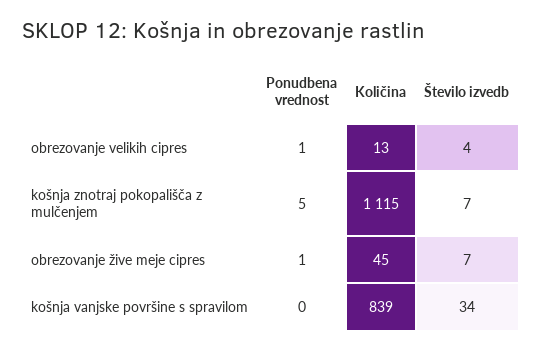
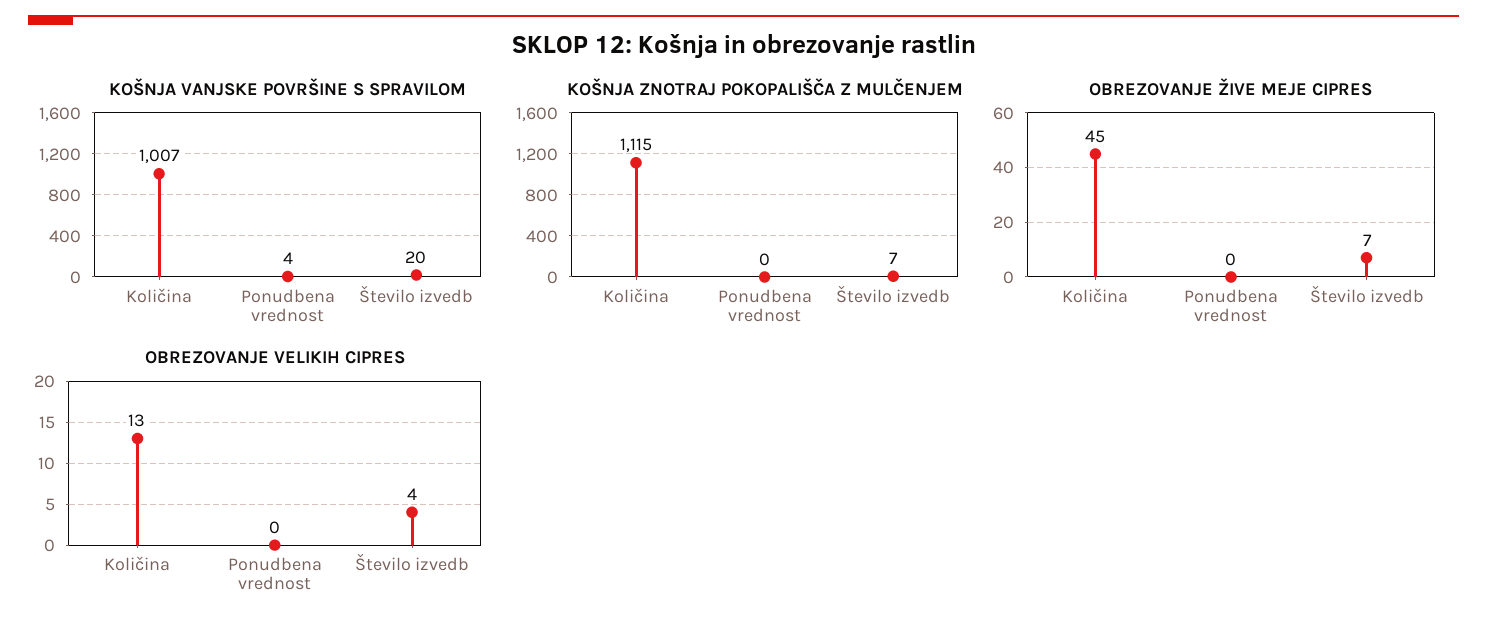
  {
    "obrezovanje velikih cipres": {
-     "Ponudbena vrednost": 1,
+     "Ponudbena vrednost": 0,
      "Količina": 13,
      "Število izvedb": 4
    },
    "košnja znotraj pokopališča z mulčenjem": {
-     "Ponudbena vrednost": 5,
+     "Ponudbena vrednost": 0,
      "Količina": 1115,
      "Število izvedb": 7
    },
    "obrezovanje žive meje cipres": {
-     "Ponudbena vrednost": 1,
+     "Ponudbena vrednost": 0,
      "Količina": 45,
      "Število izvedb": 7
    },
    "košnja vanjske površine s spravilom": {
-     "Ponudbena vrednost": 0,
+     "Ponudbena vrednost": 4,
-     "Količina": 839,
+     "Količina": 1007,
-     "Število izvedb": 34
+     "Število izvedb": 20
    }
  }

